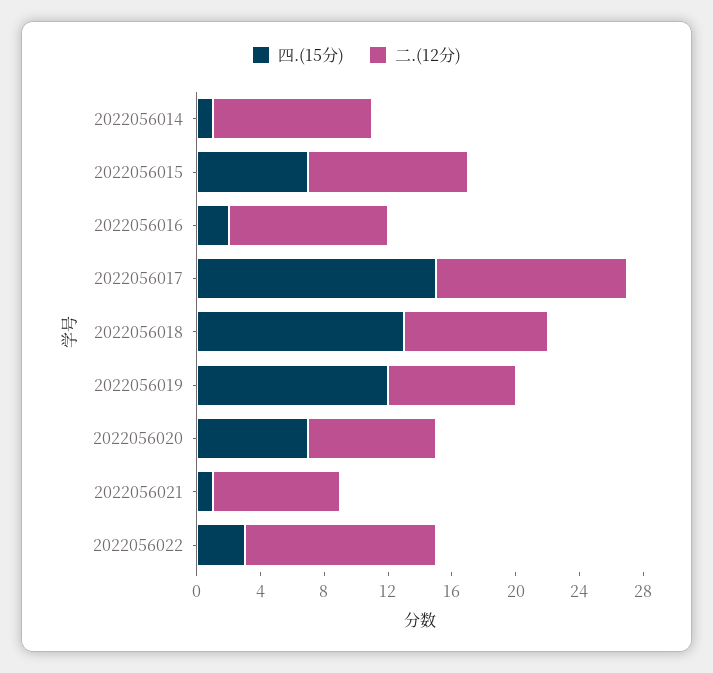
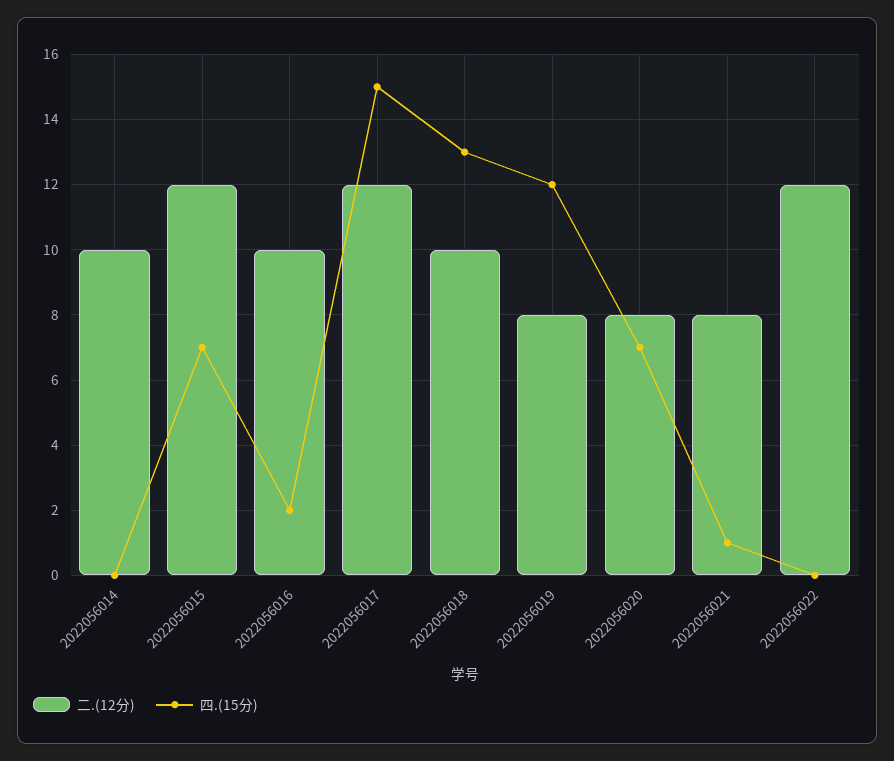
  {
    "四.(15分)": {
-     "2022056014": 1,
+     "2022056014": 0,
      "2022056015": 7,
      "2022056016": 2,
      "2022056017": 15,
      "2022056018": 13,
      "2022056019": 12,
      "2022056020": 7,
      "2022056021": 1,
-     "2022056022": 3
+     "2022056022": 0
    },
    "二.(12分)": {
      "2022056014": 10,
-     "2022056015": 10,
+     "2022056015": 12,
      "2022056016": 10,
      "2022056017": 12,
-     "2022056018": 9,
+     "2022056018": 10,
      "2022056019": 8,
      "2022056020": 8,
      "2022056021": 8,
      "2022056022": 12
    }
  }

